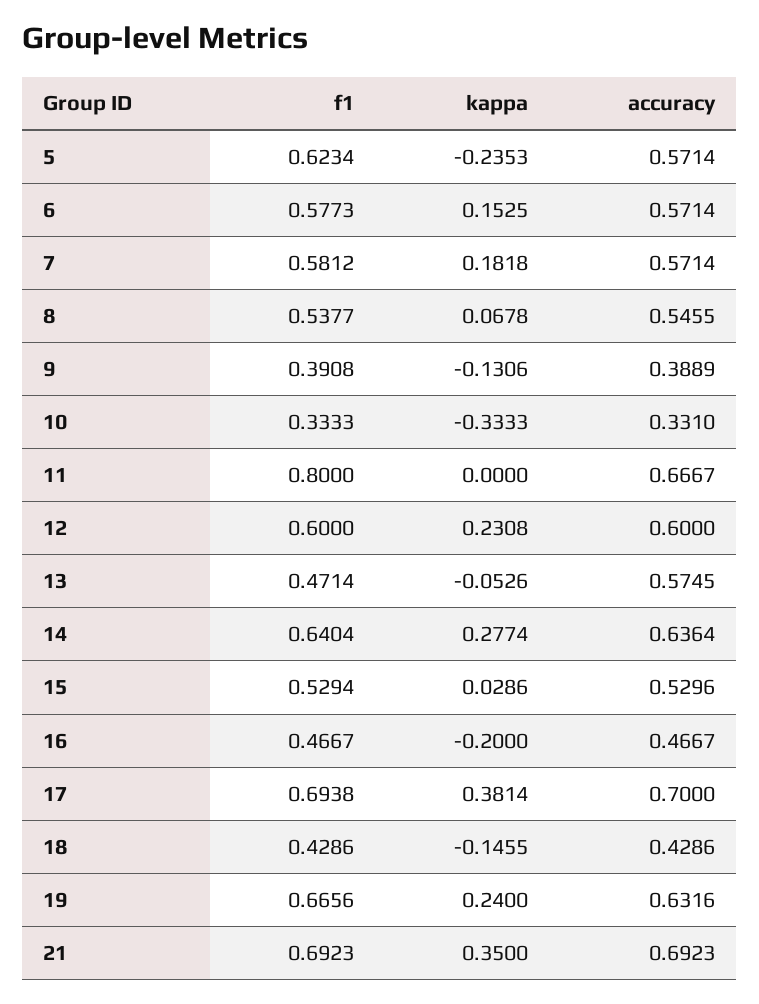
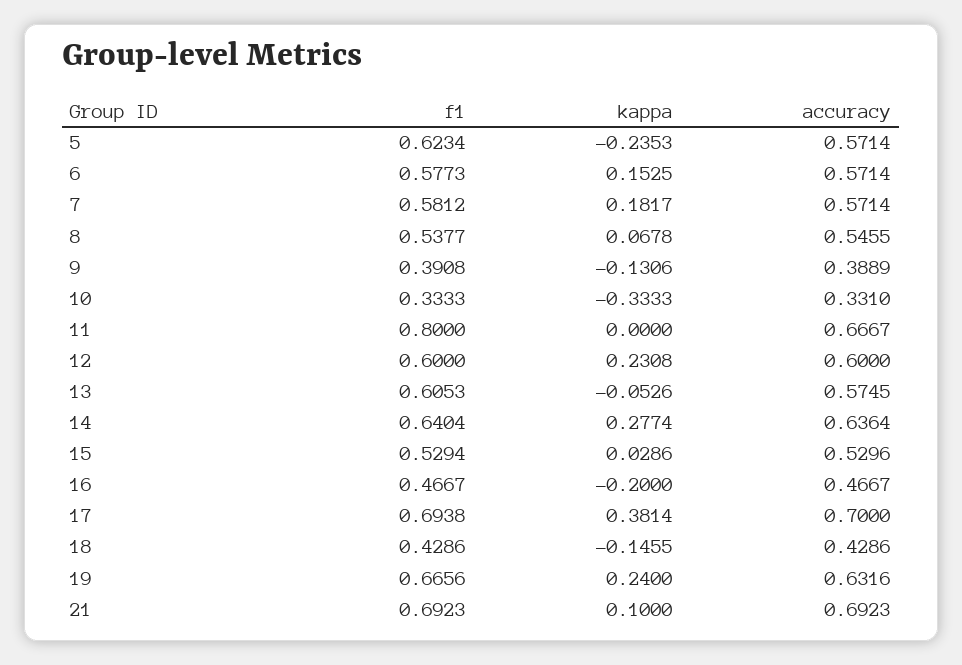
  {
    "f1": {
      "5": 0.6234,
      "6": 0.5773,
      "7": 0.5812,
      "8": 0.5377,
      "9": 0.3908,
      "10": 0.3333,
      "11": 0.8,
      "12": 0.6,
-     "13": 0.4714,
+     "13": 0.6053,
      "14": 0.6404,
      "15": 0.5294,
      "16": 0.4667,
      "17": 0.6938,
      "18": 0.4286,
      "19": 0.6656,
      "21": 0.6923
    },
    "kappa": {
      "5": -0.2353,
      "6": 0.1525,
-     "7": 0.1818,
+     "7": 0.1817,
      "8": 0.0678,
      "9": -0.1306,
      "10": -0.3333,
      "11": 0,
      "12": 0.2308,
      "13": -0.0526,
      "14": 0.2774,
      "15": 0.0286,
      "16": -0.2,
      "17": 0.3814,
      "18": -0.1455,
      "19": 0.24,
-     "21": 0.35
+     "21": 0.1
    },
    "accuracy": {
      "5": 0.5714,
      "6": 0.5714,
      "7": 0.5714,
      "8": 0.5455,
      "9": 0.3889,
      "10": 0.331,
      "11": 0.6667,
      "12": 0.6,
      "13": 0.5745,
      "14": 0.6364,
      "15": 0.5296,
      "16": 0.4667,
      "17": 0.7,
      "18": 0.4286,
      "19": 0.6316,
      "21": 0.6923
    }
  }

